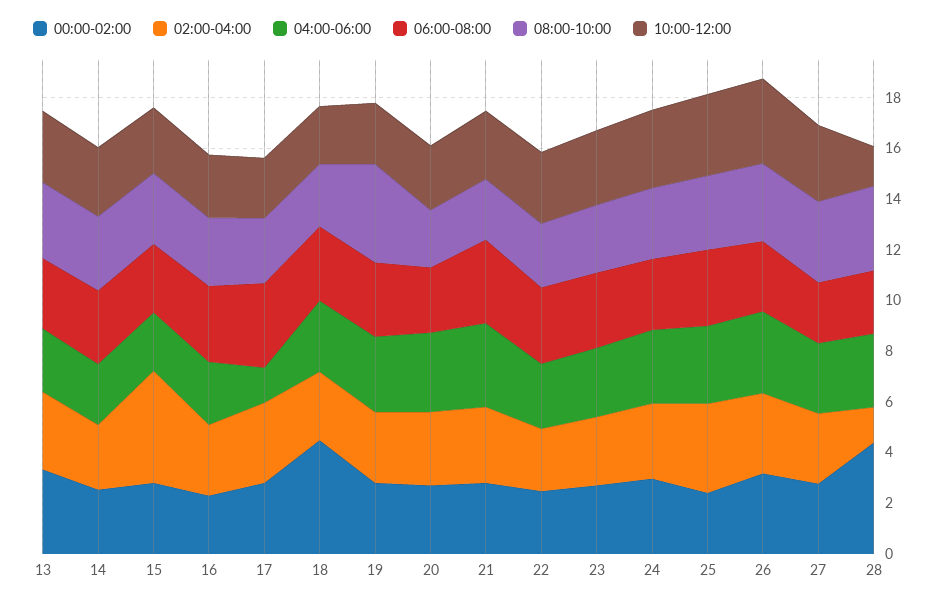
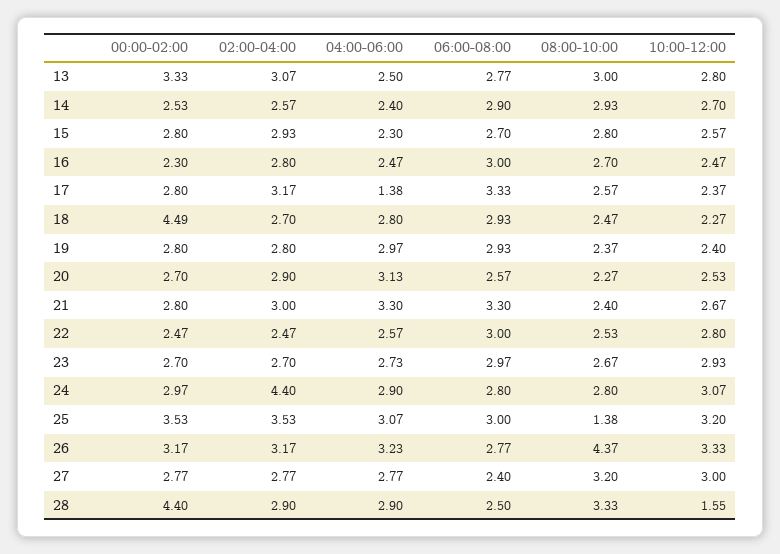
  {
    "00:00-02:00": {
      "13": 3.33,
      "14": 2.53,
      "15": 2.8,
      "16": 2.3,
      "17": 2.8,
      "18": 4.49,
      "19": 2.8,
      "20": 2.7,
      "21": 2.8,
      "22": 2.47,
      "23": 2.7,
      "24": 2.97,
-     "25": 2.5,
+     "25": 3.53,
      "26": 3.17,
      "27": 2.77,
      "28": 4.4
    },
    "02:00-04:00": {
      "13": 3.07,
      "14": 2.57,
-     "15": 4.5,
+     "15": 2.93,
      "16": 2.8,
      "17": 3.17,
      "18": 2.7,
      "19": 2.8,
      "20": 2.9,
      "21": 3,
      "22": 2.47,
      "23": 2.7,
-     "24": 3,
+     "24": 4.4,
      "25": 3.53,
      "26": 3.17,
      "27": 2.77,
-     "28": 1.5
+     "28": 2.9
    },
    "04:00-06:00": {
      "13": 2.5,
      "14": 2.4,
      "15": 2.3,
      "16": 2.47,
      "17": 1.38,
      "18": 2.8,
      "19": 2.97,
      "20": 3.13,
      "21": 3.3,
      "22": 2.57,
      "23": 2.73,
      "24": 2.9,
      "25": 3.07,
      "26": 3.23,
      "27": 2.77,
      "28": 2.9
    },
    "06:00-08:00": {
      "13": 2.77,
      "14": 2.9,
      "15": 2.7,
      "16": 3,
      "17": 3.33,
      "18": 2.93,
      "19": 2.93,
      "20": 2.57,
      "21": 3.3,
      "22": 3,
      "23": 2.97,
      "24": 2.8,
      "25": 3,
      "26": 2.77,
      "27": 2.4,
      "28": 2.5
    },
    "08:00-10:00": {
      "13": 3,
      "14": 2.93,
      "15": 2.8,
      "16": 2.7,
      "17": 2.57,
      "18": 2.47,
-     "19": 4,
+     "19": 2.37,
      "20": 2.27,
      "21": 2.4,
      "22": 2.53,
      "23": 2.67,
      "24": 2.8,
-     "25": 3,
+     "25": 1.38,
-     "26": 3,
+     "26": 4.37,
      "27": 3.2,
      "28": 3.33
    },
    "10:00-12:00": {
      "13": 2.8,
      "14": 2.7,
      "15": 2.57,
      "16": 2.47,
      "17": 2.37,
      "18": 2.27,
      "19": 2.4,
      "20": 2.53,
      "21": 2.67,
      "22": 2.8,
      "23": 2.93,
      "24": 3.07,
      "25": 3.2,
      "26": 3.33,
      "27": 3,
      "28": 1.55
    }
  }

